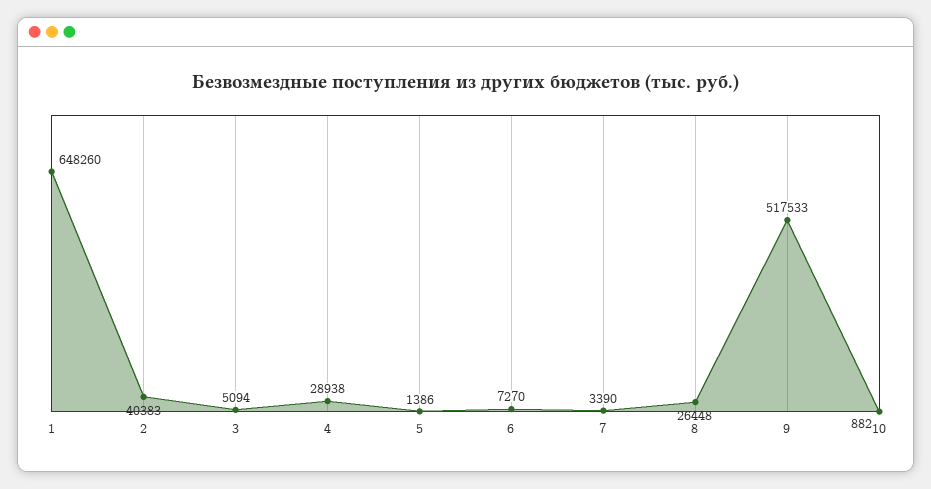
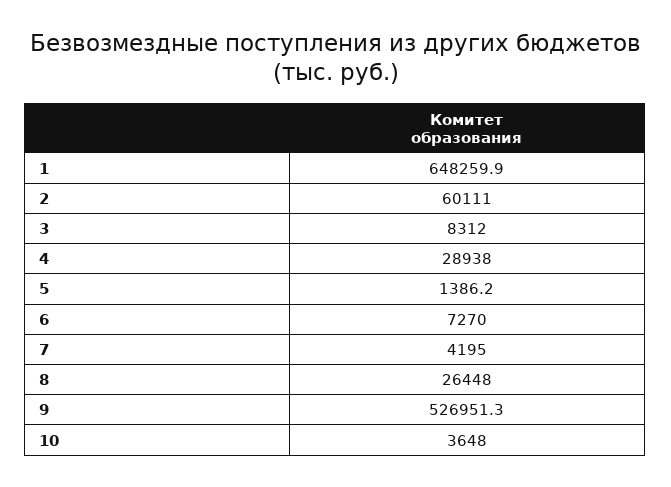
  {
    "1": 648259.9,
-   "2": 40383,
+   "2": 60111,
-   "3": 5094,
+   "3": 8312,
    "4": 28938,
    "5": 1386.2,
    "6": 7270,
-   "7": 3390,
+   "7": 4195,
    "8": 26448,
-   "9": 517533,
+   "9": 526951.3,
-   "10": 882
+   "10": 3648
  }

